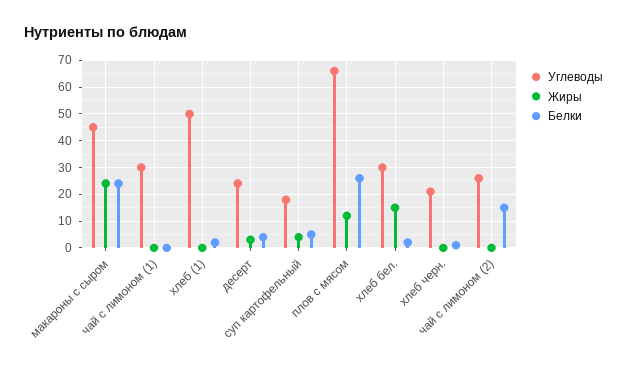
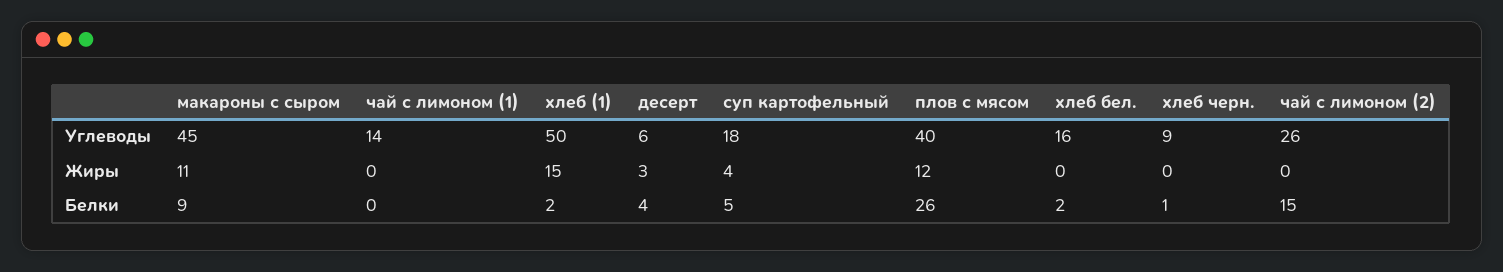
  {
    "Углеводы": {
      "макароны с сыром": 45,
-     "чай с лимоном (1)": 30,
+     "чай с лимоном (1)": 14,
      "хлеб (1)": 50,
-     "десерт": 25,
+     "десерт": 6,
      "суп картофельный": 18,
-     "плов с мясом": 65,
+     "плов с мясом": 40,
-     "хлеб бел.": 30,
+     "хлеб бел.": 16,
-     "хлеб черн.": 20,
+     "хлеб черн.": 9,
      "чай с лимоном (2)": 26
    },
    "Жиры": {
-     "макароны с сыром": 25,
+     "макароны с сыром": 11,
      "чай с лимоном (1)": 0,
-     "хлеб (1)": 0,
+     "хлеб (1)": 15,
      "десерт": 3,
      "суп картофельный": 4,
      "плов с мясом": 12,
-     "хлеб бел.": 15,
+     "хлеб бел.": 0,
      "хлеб черн.": 0,
      "чай с лимоном (2)": 0
    },
    "Белки": {
-     "макароны с сыром": 25,
+     "макароны с сыром": 9,
      "чай с лимоном (1)": 0,
      "хлеб (1)": 2,
      "десерт": 4,
      "суп картофельный": 5,
      "плов с мясом": 26,
      "хлеб бел.": 2,
      "хлеб черн.": 1,
      "чай с лимоном (2)": 15
    }
  }

